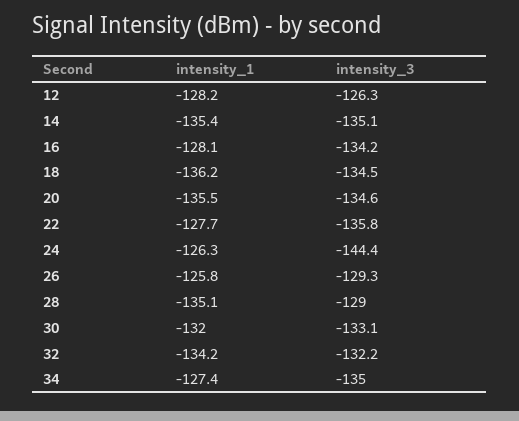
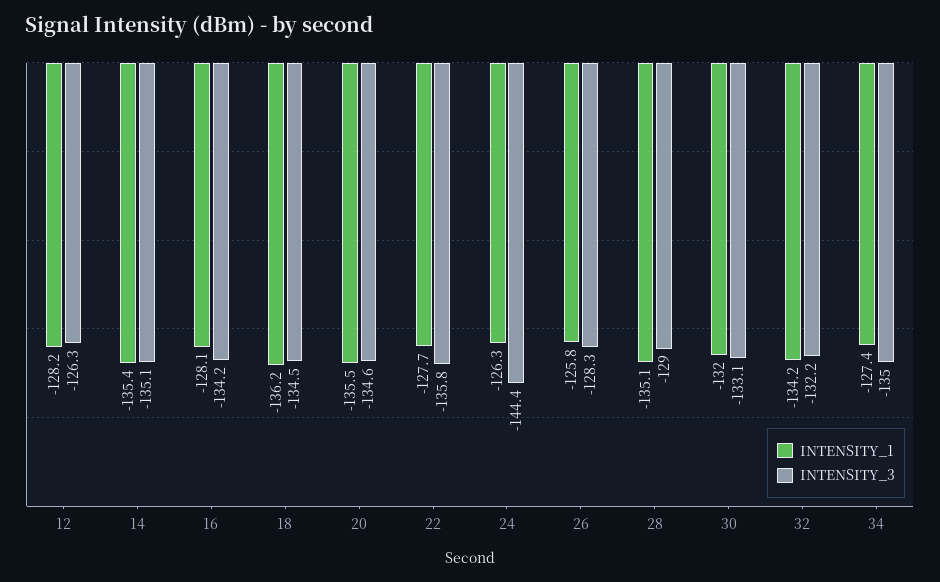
  {
    "intensity_1": {
      "12": -128.2,
      "14": -135.4,
      "16": -128.1,
      "18": -136.2,
      "20": -135.5,
      "22": -127.7,
      "24": -126.3,
      "26": -125.8,
      "28": -135.1,
      "30": -132,
      "32": -134.2,
      "34": -127.4
    },
    "intensity_3": {
      "12": -126.3,
      "14": -135.1,
      "16": -134.2,
      "18": -134.5,
      "20": -134.6,
      "22": -135.8,
      "24": -144.4,
-     "26": -129.3,
+     "26": -128.3,
      "28": -129,
      "30": -133.1,
      "32": -132.2,
      "34": -135
    }
  }

